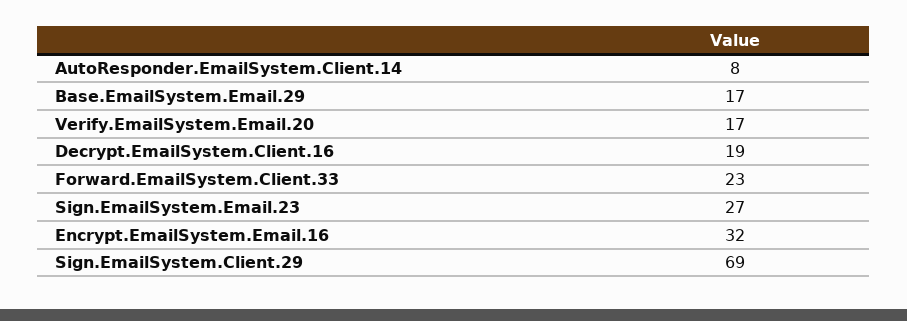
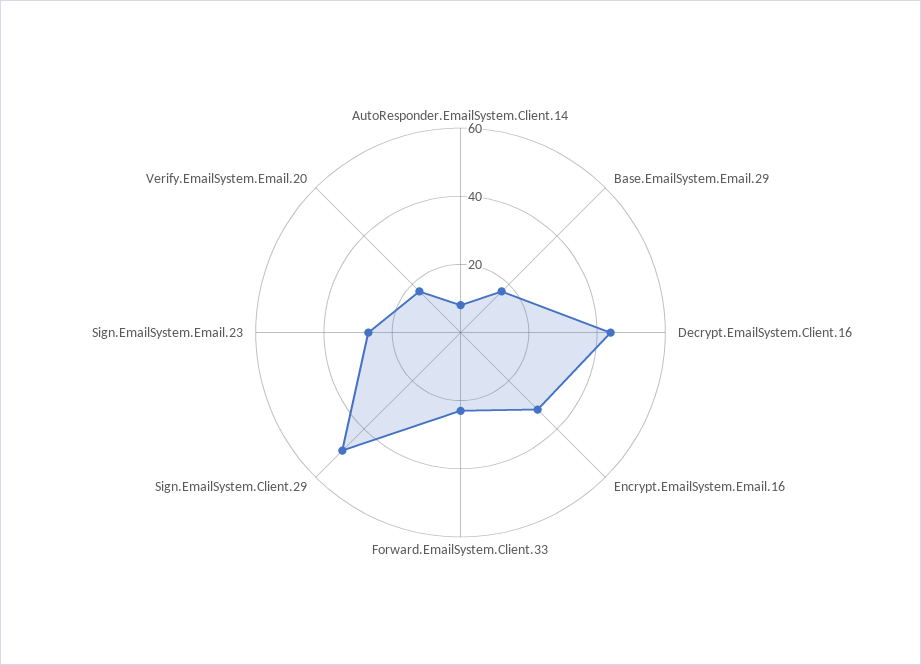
  {
    "AutoResponder.EmailSystem.Client.14": 8,
    "Base.EmailSystem.Email.29": 17,
    "Verify.EmailSystem.Email.20": 17,
-   "Decrypt.EmailSystem.Client.16": 19,
+   "Decrypt.EmailSystem.Client.16": 45,
    "Forward.EmailSystem.Client.33": 23,
    "Sign.EmailSystem.Email.23": 27,
    "Encrypt.EmailSystem.Email.16": 32,
-   "Sign.EmailSystem.Client.29": 69
+   "Sign.EmailSystem.Client.29": 50
  }

